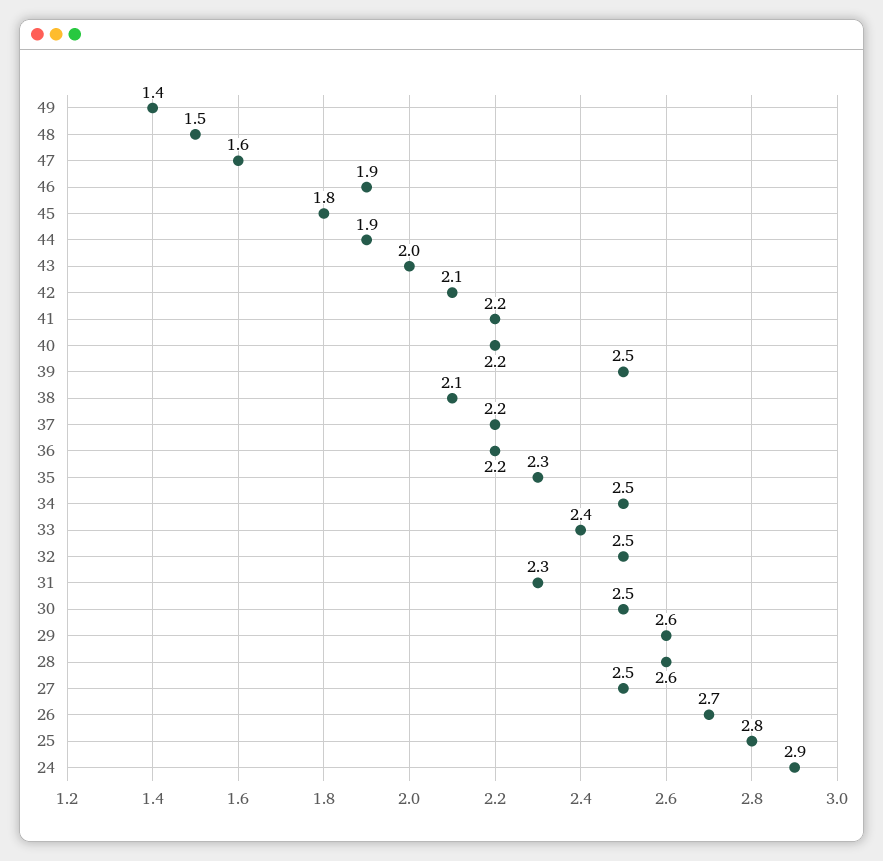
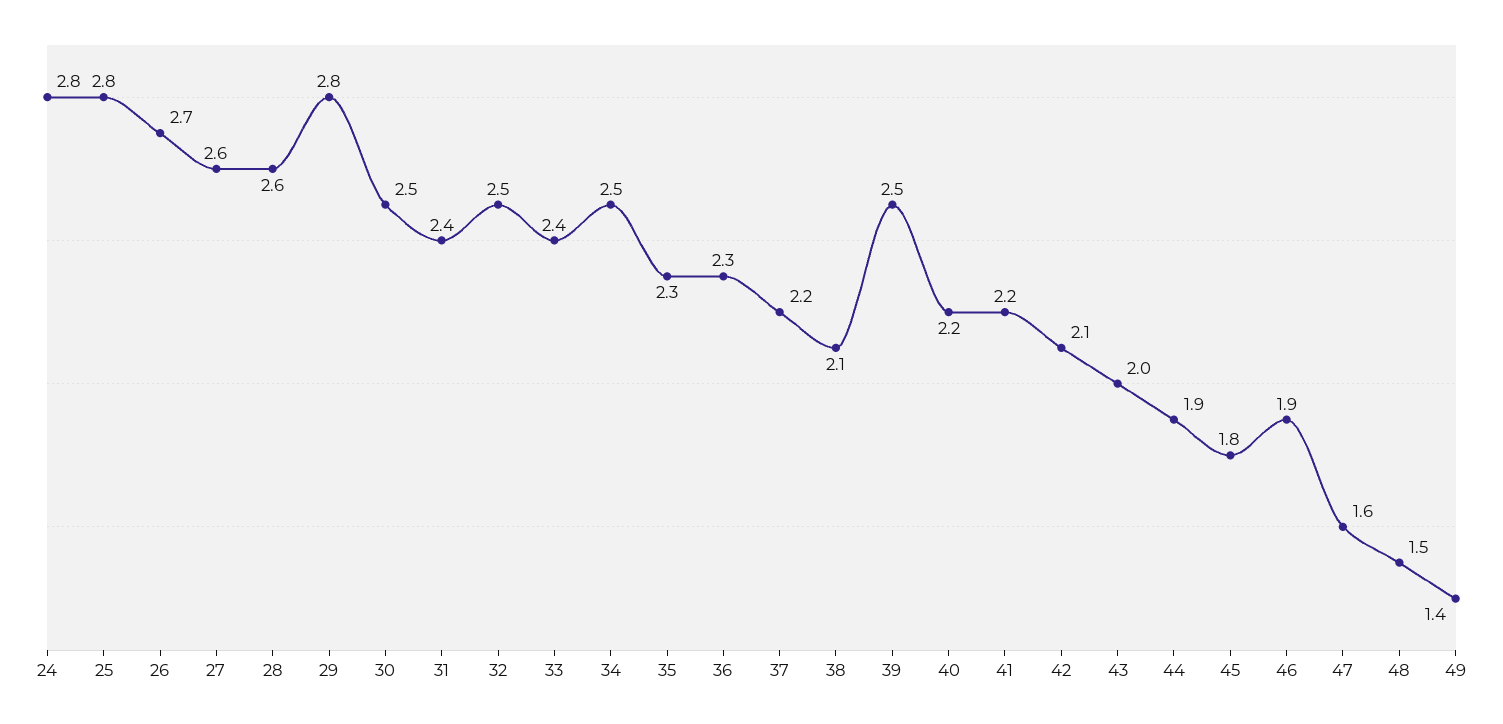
  {
    "49": 1.4,
    "48": 1.5,
    "47": 1.6,
    "46": 1.9,
    "45": 1.8,
    "44": 1.9,
    "43": 2,
    "42": 2.1,
    "41": 2.2,
    "40": 2.2,
    "39": 2.5,
    "38": 2.1,
    "37": 2.2,
-   "36": 2.2,
+   "36": 2.3,
    "35": 2.3,
    "34": 2.5,
    "33": 2.4,
    "32": 2.5,
-   "31": 2.3,
+   "31": 2.4,
    "30": 2.5,
-   "29": 2.6,
+   "29": 2.8,
    "28": 2.6,
-   "27": 2.5,
+   "27": 2.6,
    "26": 2.7,
    "25": 2.8,
-   "24": 2.9
+   "24": 2.8
  }

